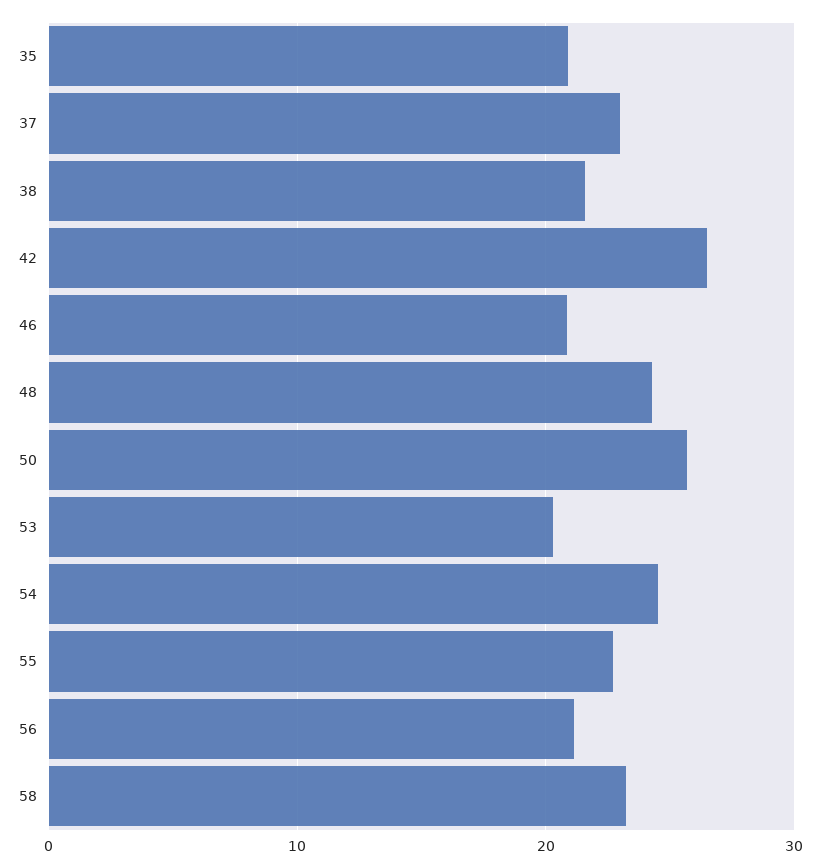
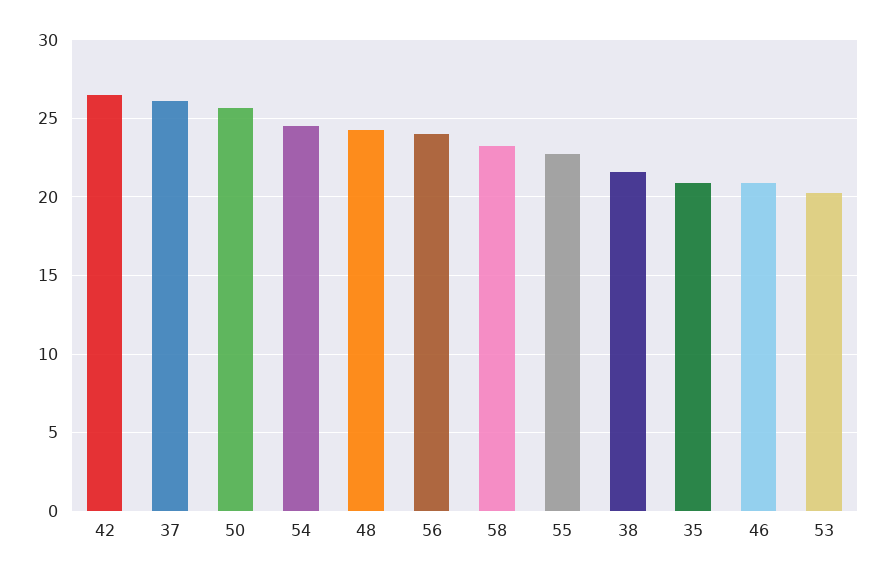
  {
    "35": 21,
-   "37": 23,
+   "37": 26,
    "38": 21.5,
    "42": 26.5,
    "46": 21,
    "48": 24.5,
    "50": 25.5,
    "53": 20.5,
    "54": 24.5,
    "55": 22.5,
-   "56": 21,
+   "56": 24,
    "58": 23
  }

